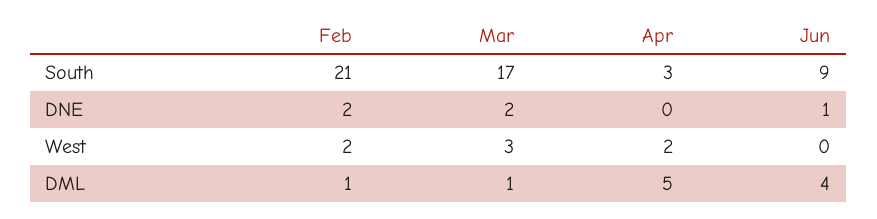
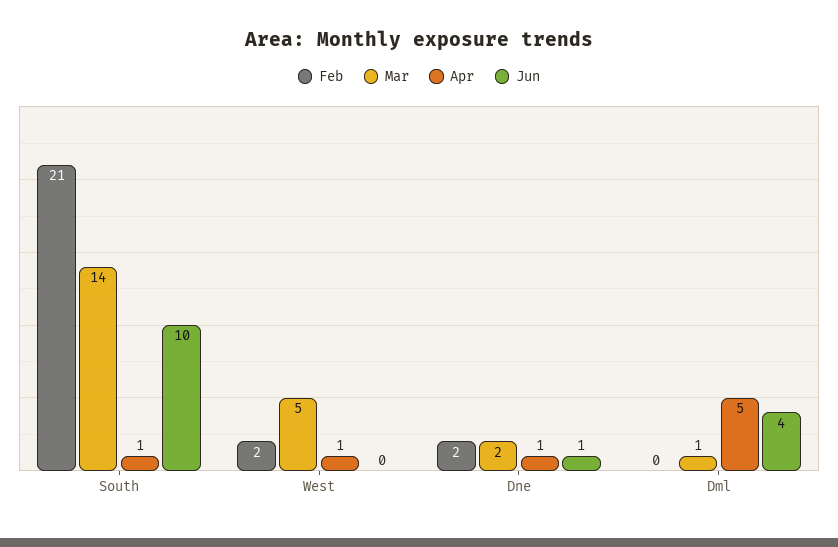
  {
    "Feb": {
      "South": 21,
      "DNE": 2,
      "West": 2,
-     "DML": 1
+     "DML": 0
    },
    "Mar": {
-     "South": 17,
+     "South": 14,
      "DNE": 2,
-     "West": 3,
+     "West": 5,
      "DML": 1
    },
    "Apr": {
-     "South": 3,
+     "South": 1,
-     "DNE": 0,
+     "DNE": 1,
-     "West": 2,
+     "West": 1,
      "DML": 5
    },
    "Jun": {
-     "South": 9,
+     "South": 10,
      "DNE": 1,
      "West": 0,
      "DML": 4
    }
  }

